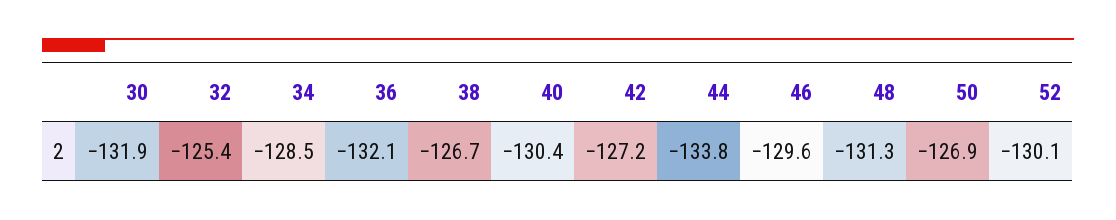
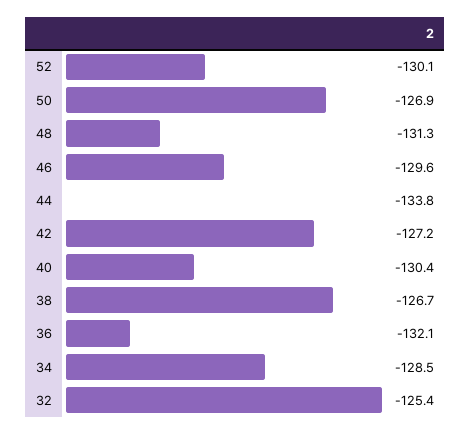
  {
-   "30": -131.9,
    "32": -125.4,
    "34": -128.5,
    "36": -132.1,
    "38": -126.7,
    "40": -130.4,
    "42": -127.2,
    "44": -133.8,
    "46": -129.6,
    "48": -131.3,
    "50": -126.9,
    "52": -130.1
  }

